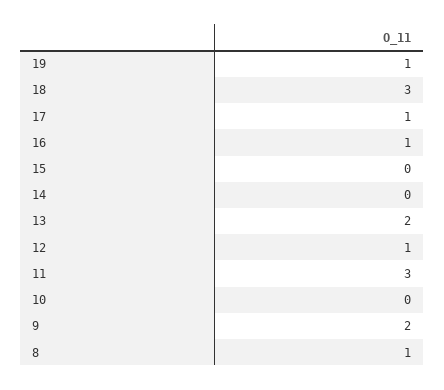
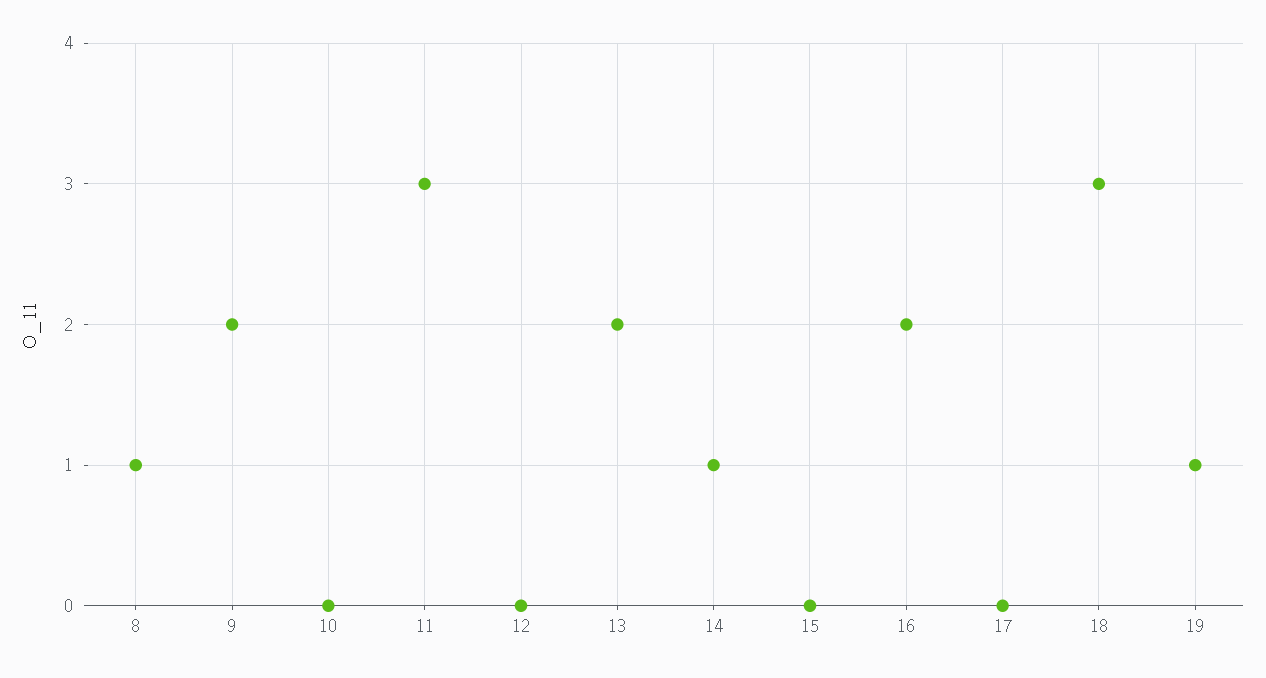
  {
    "19": 1,
    "18": 3,
-   "17": 1,
+   "17": 0,
-   "16": 1,
+   "16": 2,
    "15": 0,
-   "14": 0,
+   "14": 1,
    "13": 2,
-   "12": 1,
+   "12": 0,
    "11": 3,
    "10": 0,
    "9": 2,
    "8": 1
  }

